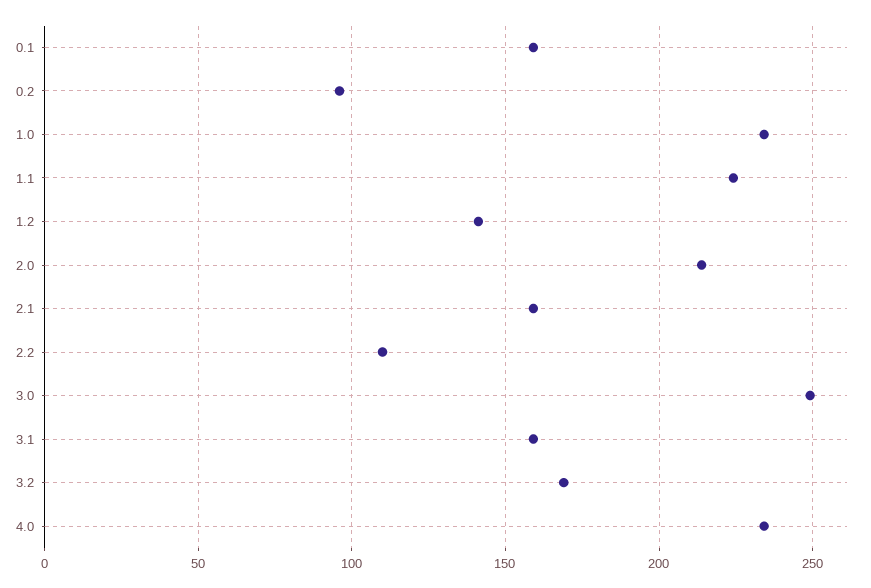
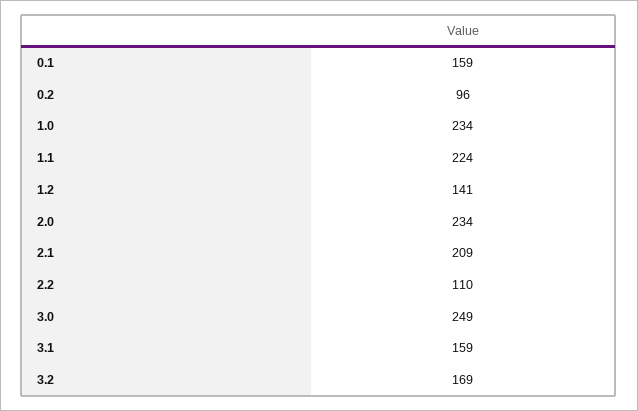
  {
    "0.1": 159,
    "0.2": 96,
    "1.0": 234,
    "1.1": 224,
    "1.2": 141,
-   "2.0": 215,
+   "2.0": 234,
-   "2.1": 160,
+   "2.1": 209,
    "2.2": 110,
    "3.0": 249,
    "3.1": 159,
-   "3.2": 169,
+   "3.2": 169
-   "4.0": 235
  }

